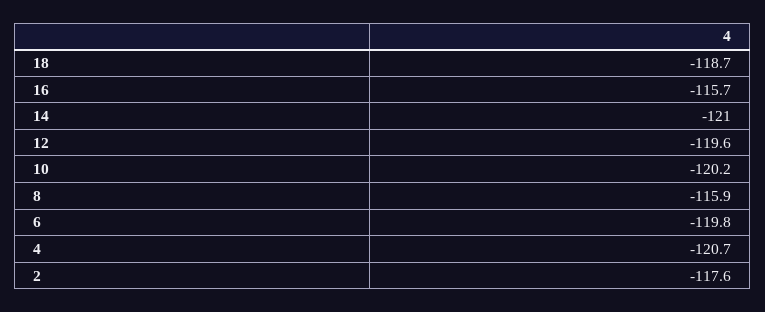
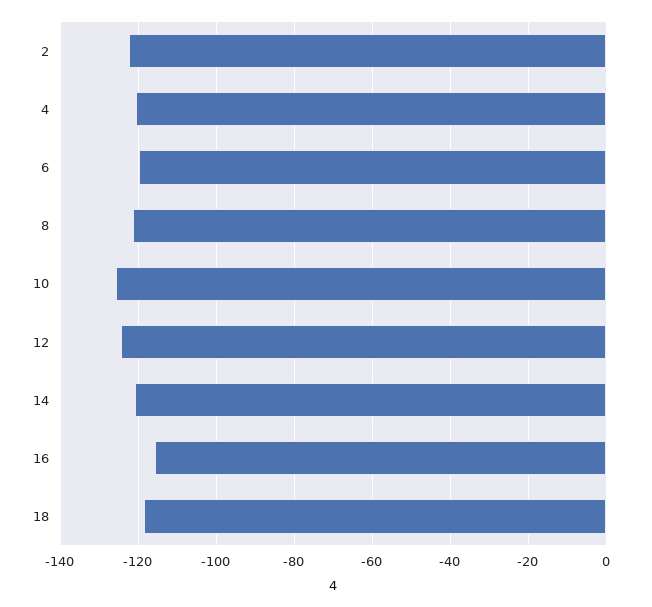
  {
    "18": -118.7,
    "16": -115.7,
    "14": -121,
-   "12": -119.6,
+   "12": -124,
-   "10": -120.2,
+   "10": -126,
-   "8": -115.9,
+   "8": -122,
    "6": -119.8,
    "4": -120.7,
-   "2": -117.6
+   "2": -122
  }

